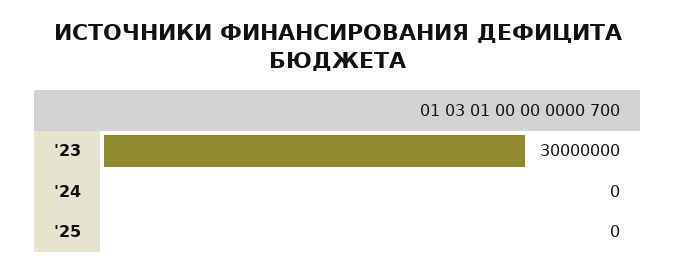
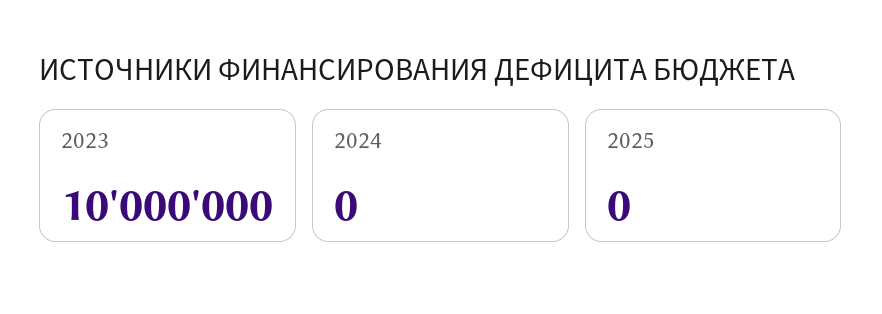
  {
-   "'23": 30000000,
+   "'23": 10000000,
    "'24": 0,
    "'25": 0
  }

